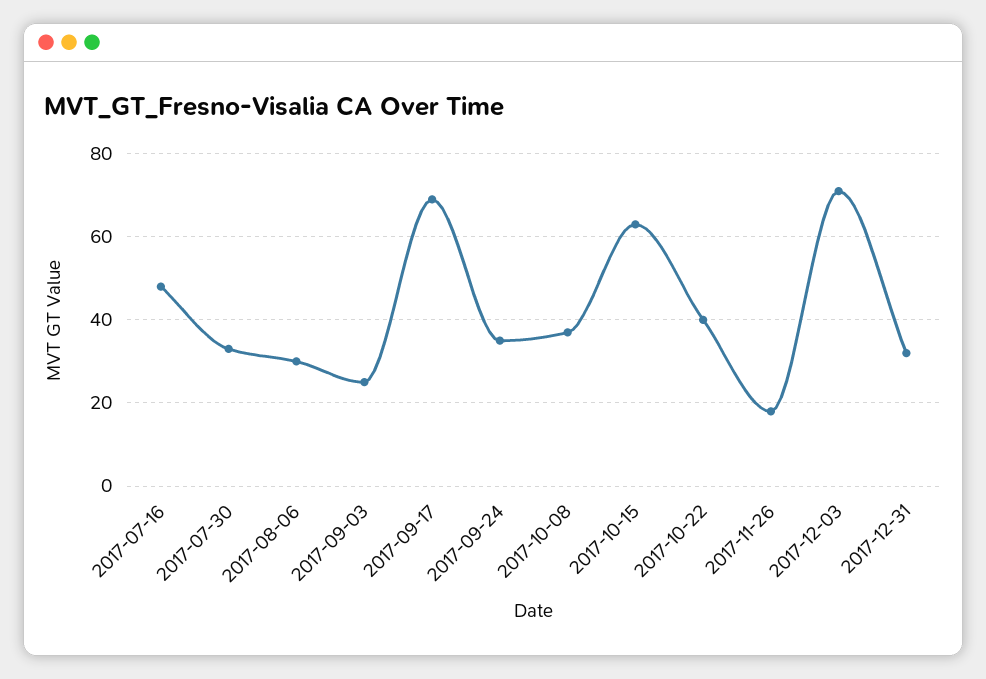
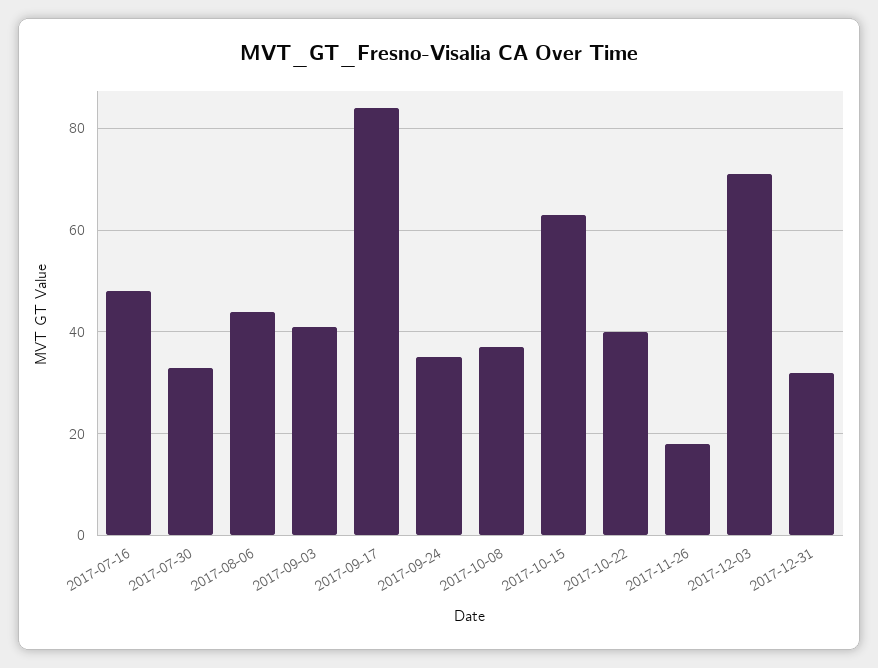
  {
    "2017-07-16": 50,
    "2017-07-30": 35,
-   "2017-08-06": 30,
+   "2017-08-06": 45,
-   "2017-09-03": 25,
+   "2017-09-03": 40,
-   "2017-09-17": 70,
+   "2017-09-17": 85,
    "2017-09-24": 35,
    "2017-10-08": 35,
    "2017-10-15": 65,
    "2017-10-22": 40,
    "2017-11-26": 20,
    "2017-12-03": 70,
    "2017-12-31": 30
  }

